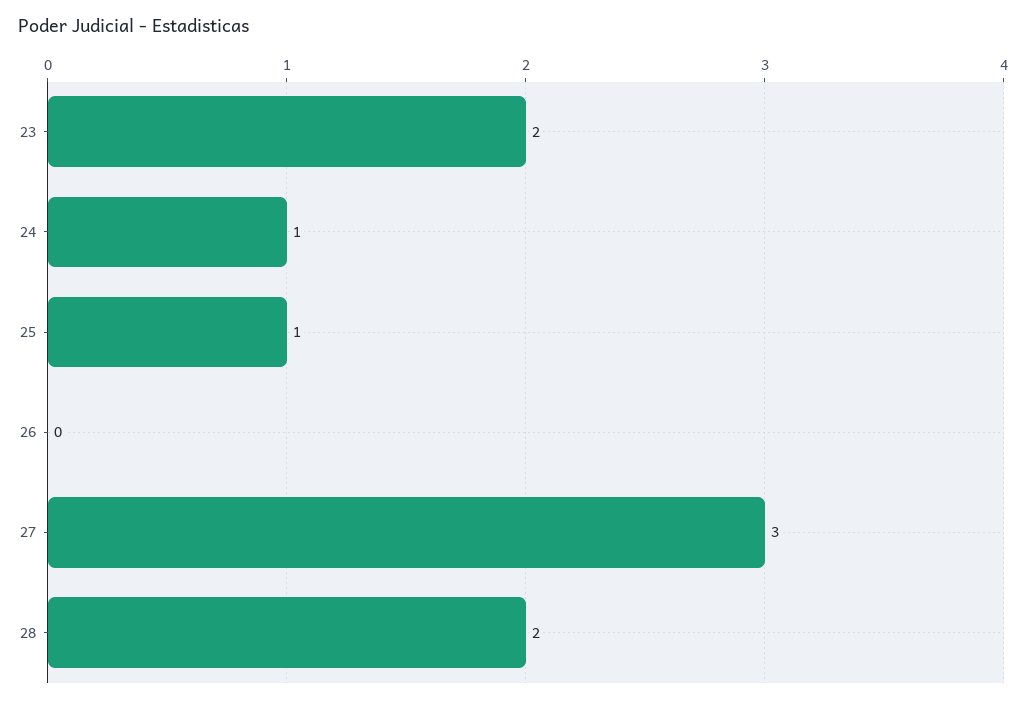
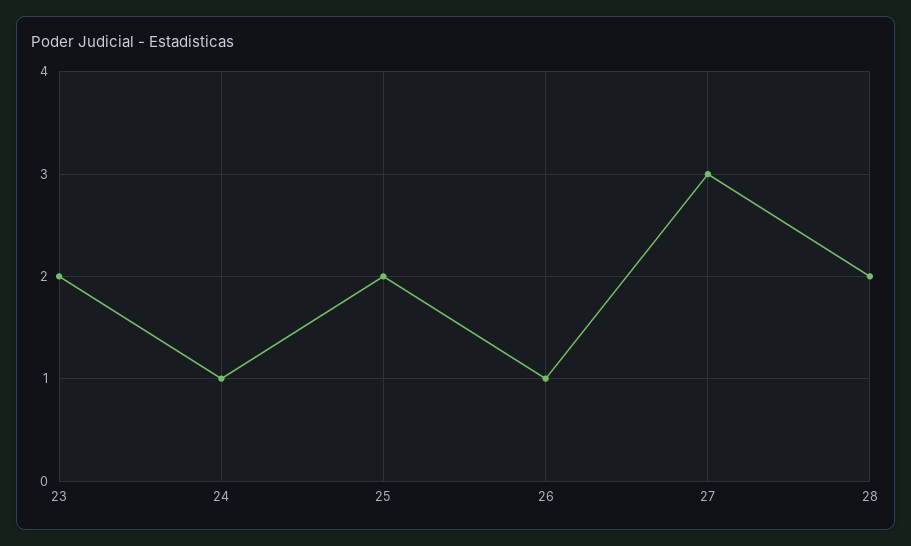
  {
    "23": 2,
    "24": 1,
-   "25": 1,
+   "25": 2,
-   "26": 0,
+   "26": 1,
    "27": 3,
    "28": 2
  }

